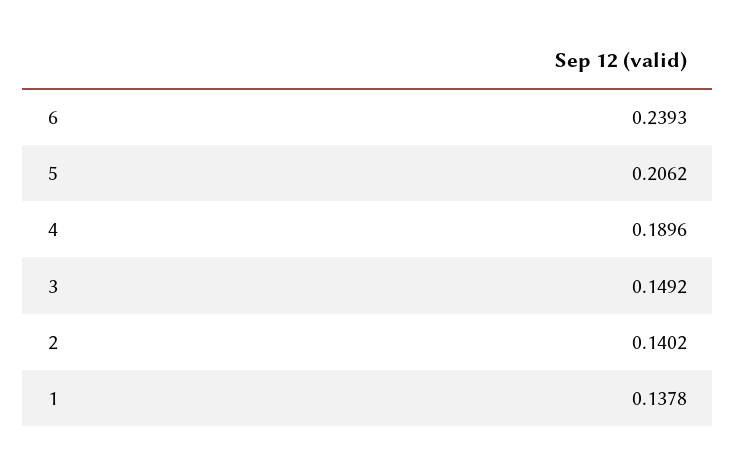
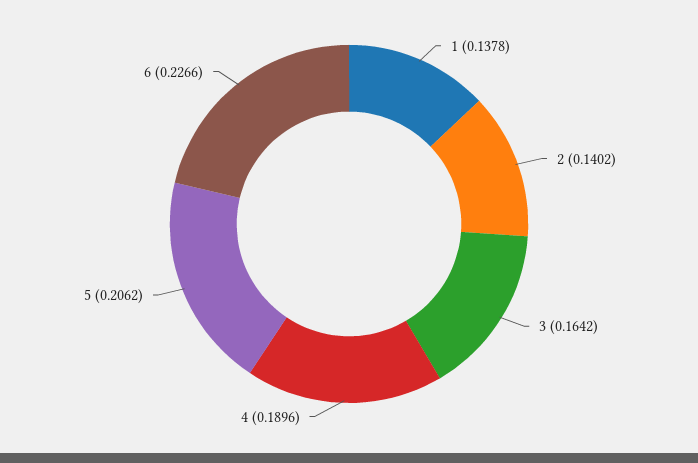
  {
-   "6": 0.2393,
+   "6": 0.2266,
    "5": 0.2062,
    "4": 0.1896,
-   "3": 0.1492,
+   "3": 0.1642,
    "2": 0.1402,
    "1": 0.1378
  }

